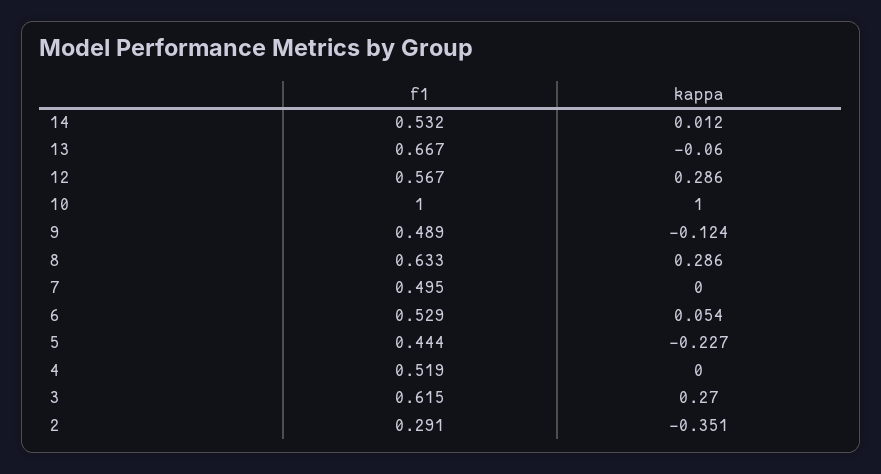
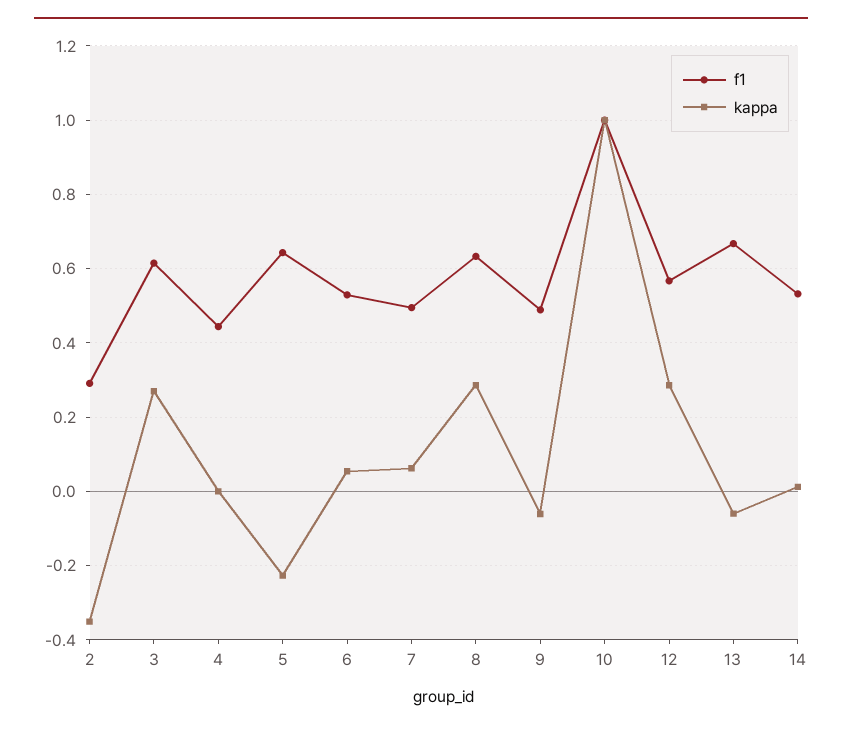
  {
    "f1": {
      "14": 0.532,
      "13": 0.667,
      "12": 0.567,
      "10": 1,
      "9": 0.489,
      "8": 0.633,
      "7": 0.495,
      "6": 0.529,
-     "5": 0.444,
+     "5": 0.64,
-     "4": 0.519,
+     "4": 0.44,
      "3": 0.615,
      "2": 0.291
    },
    "kappa": {
      "14": 0.012,
      "13": -0.06,
      "12": 0.286,
      "10": 1,
-     "9": -0.124,
+     "9": -0.06,
      "8": 0.286,
-     "7": 0,
+     "7": 0.06,
      "6": 0.054,
      "5": -0.227,
      "4": 0,
      "3": 0.27,
      "2": -0.351
    }
  }

